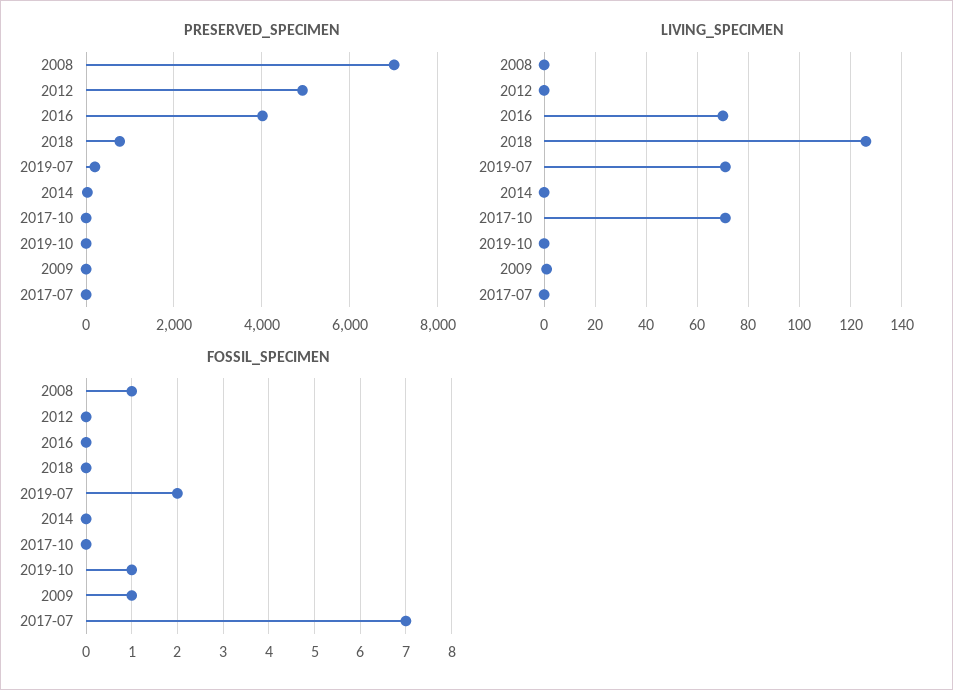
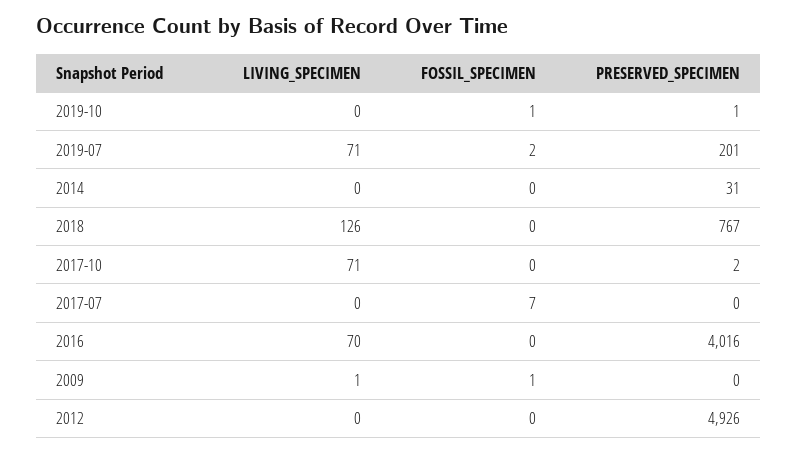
  {
    "PRESERVED_SPECIMEN": {
-     "2008": 7000,
      "2012": 4926,
      "2016": 4016,
      "2018": 767,
      "2019-07": 201,
      "2014": 31,
      "2017-10": 2,
      "2019-10": 1,
      "2009": 0,
      "2017-07": 0
    },
    "LIVING_SPECIMEN": {
-     "2008": 0,
      "2012": 0,
      "2016": 70,
      "2018": 126,
      "2019-07": 71,
      "2014": 0,
      "2017-10": 71,
      "2019-10": 0,
      "2009": 1,
      "2017-07": 0
    },
    "FOSSIL_SPECIMEN": {
-     "2008": 1,
      "2012": 0,
      "2016": 0,
      "2018": 0,
      "2019-07": 2,
      "2014": 0,
      "2017-10": 0,
      "2019-10": 1,
      "2009": 1,
      "2017-07": 7
    }
  }

